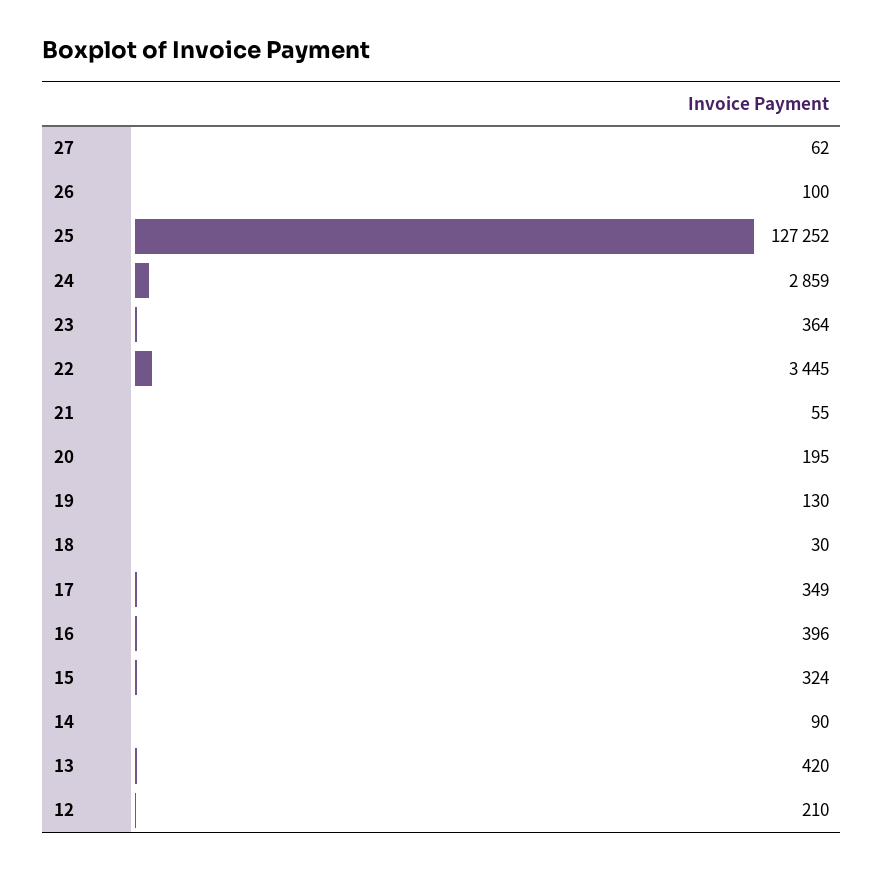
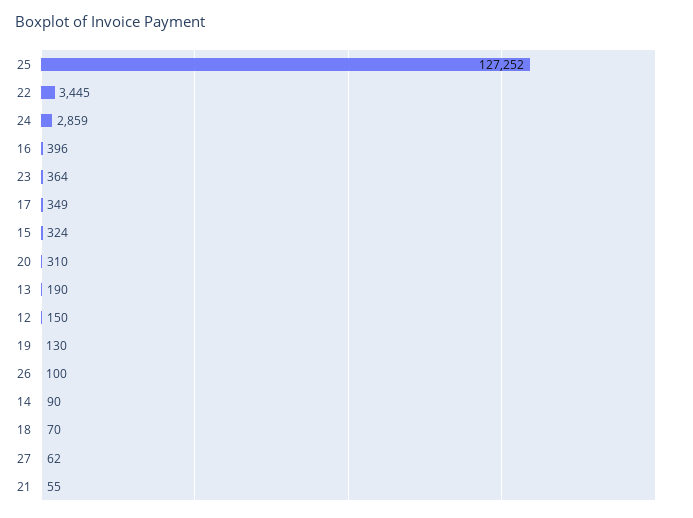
  {
    "27": 62,
    "26": 100,
    "25": 127252,
    "24": 2859,
    "23": 364,
    "22": 3445,
    "21": 55,
-   "20": 195,
+   "20": 310,
    "19": 130,
-   "18": 30,
+   "18": 70,
    "17": 349,
    "16": 396,
    "15": 324,
    "14": 90,
-   "13": 420,
+   "13": 190,
-   "12": 210
+   "12": 150
  }

